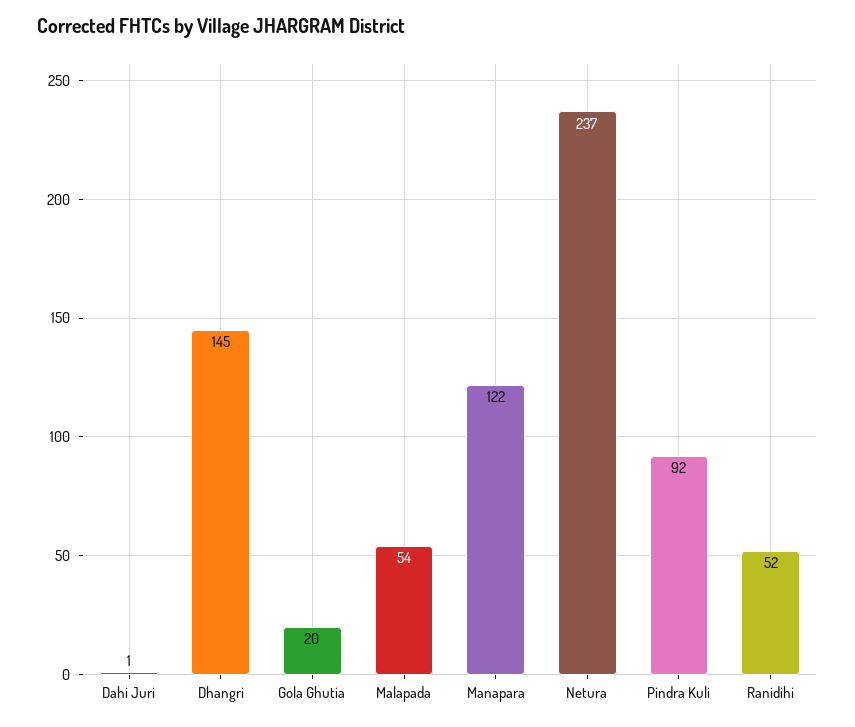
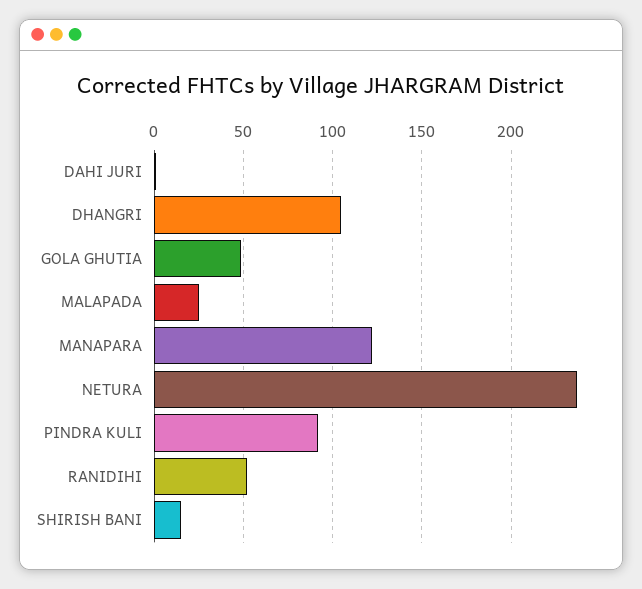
  {
    "Dahi Juri": 1,
-   "Dhangri": 145,
+   "Dhangri": 105,
-   "Gola Ghutia": 20,
+   "Gola Ghutia": 50,
-   "Malapada": 54,
+   "Malapada": 25,
    "Manapara": 122,
    "Netura": 237,
    "Pindra Kuli": 92,
-   "Ranidihi": 52
+   "Ranidihi": 52,
+   "SHIRISH BANI": 15
  }

